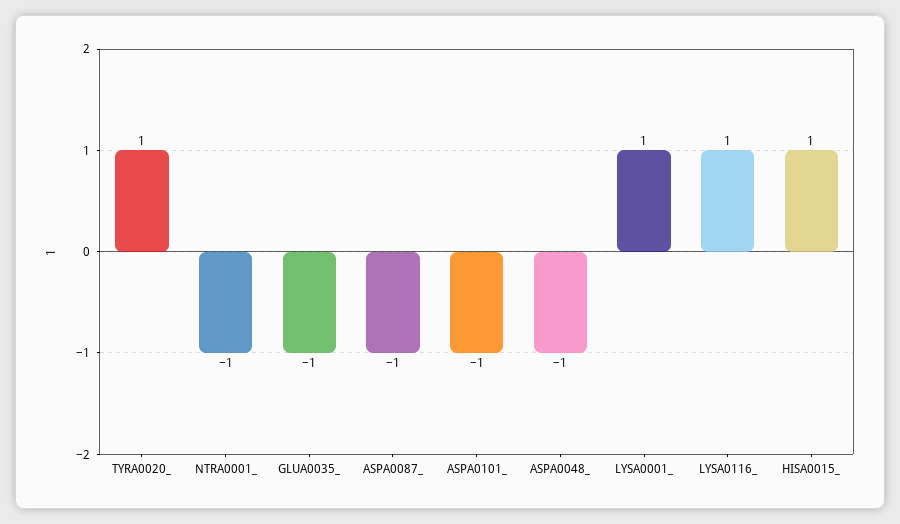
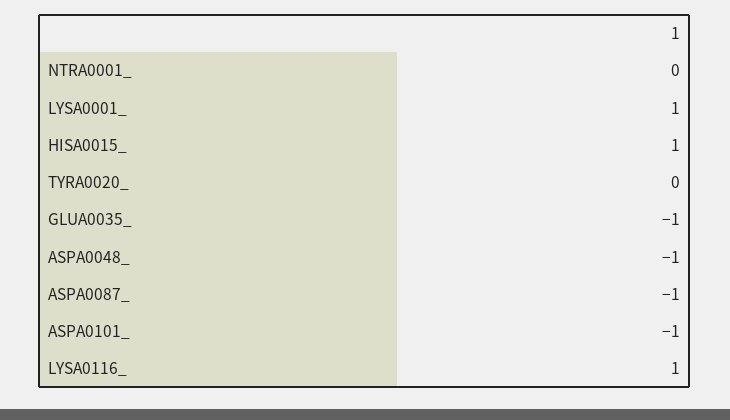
  {
-   "TYRA0020_": 1,
+   "TYRA0020_": 0,
-   "NTRA0001_": -1,
+   "NTRA0001_": 0,
    "GLUA0035_": -1,
    "ASPA0087_": -1,
    "ASPA0101_": -1,
    "ASPA0048_": -1,
    "LYSA0001_": 1,
    "LYSA0116_": 1,
    "HISA0015_": 1
  }

